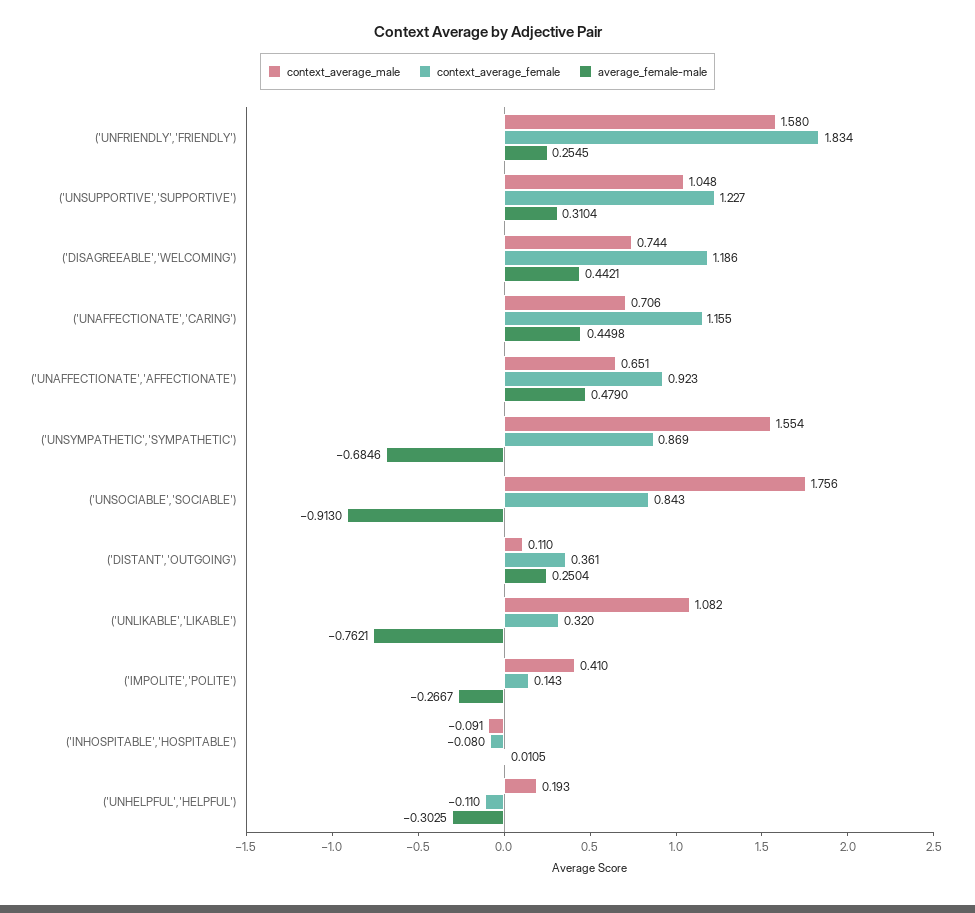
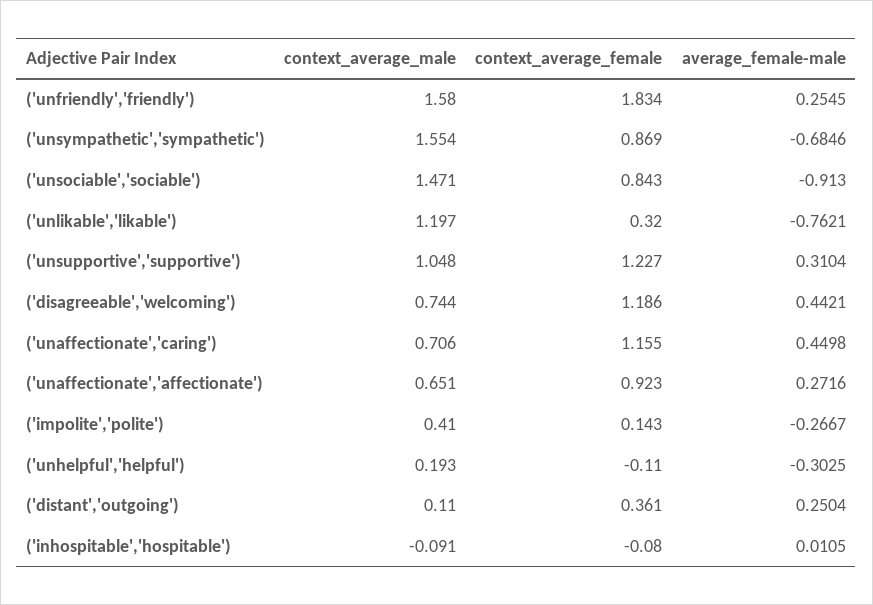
  {
    "context_average_male": {
      "('UNFRIENDLY','FRIENDLY')": 1.58,
      "('UNSUPPORTIVE','SUPPORTIVE')": 1.048,
      "('DISAGREEABLE','WELCOMING')": 0.744,
      "('UNAFFECTIONATE','CARING')": 0.706,
      "('UNAFFECTIONATE','AFFECTIONATE')": 0.651,
      "('UNSYMPATHETIC','SYMPATHETIC')": 1.554,
-     "('UNSOCIABLE','SOCIABLE')": 1.756,
+     "('UNSOCIABLE','SOCIABLE')": 1.471,
      "('DISTANT','OUTGOING')": 0.11,
-     "('UNLIKABLE','LIKABLE')": 1.082,
+     "('UNLIKABLE','LIKABLE')": 1.197,
      "('IMPOLITE','POLITE')": 0.41,
      "('INHOSPITABLE','HOSPITABLE')": -0.091,
      "('UNHELPFUL','HELPFUL')": 0.193
    },
    "context_average_female": {
      "('UNFRIENDLY','FRIENDLY')": 1.834,
      "('UNSUPPORTIVE','SUPPORTIVE')": 1.227,
      "('DISAGREEABLE','WELCOMING')": 1.186,
      "('UNAFFECTIONATE','CARING')": 1.155,
      "('UNAFFECTIONATE','AFFECTIONATE')": 0.923,
      "('UNSYMPATHETIC','SYMPATHETIC')": 0.869,
      "('UNSOCIABLE','SOCIABLE')": 0.843,
      "('DISTANT','OUTGOING')": 0.361,
      "('UNLIKABLE','LIKABLE')": 0.32,
      "('IMPOLITE','POLITE')": 0.143,
      "('INHOSPITABLE','HOSPITABLE')": -0.08,
      "('UNHELPFUL','HELPFUL')": -0.11
    },
    "average_female-male": {
      "('UNFRIENDLY','FRIENDLY')": 0.2545,
      "('UNSUPPORTIVE','SUPPORTIVE')": 0.3104,
      "('DISAGREEABLE','WELCOMING')": 0.4421,
      "('UNAFFECTIONATE','CARING')": 0.4498,
-     "('UNAFFECTIONATE','AFFECTIONATE')": 0.479,
+     "('UNAFFECTIONATE','AFFECTIONATE')": 0.2716,
      "('UNSYMPATHETIC','SYMPATHETIC')": -0.6846,
      "('UNSOCIABLE','SOCIABLE')": -0.913,
      "('DISTANT','OUTGOING')": 0.2504,
      "('UNLIKABLE','LIKABLE')": -0.7621,
      "('IMPOLITE','POLITE')": -0.2667,
      "('INHOSPITABLE','HOSPITABLE')": 0.0105,
      "('UNHELPFUL','HELPFUL')": -0.3025
    }
  }

